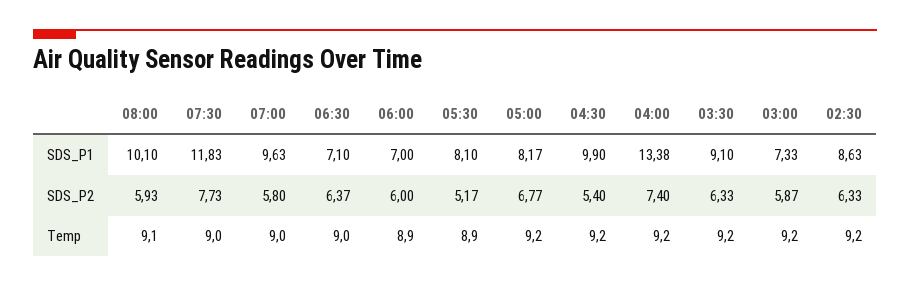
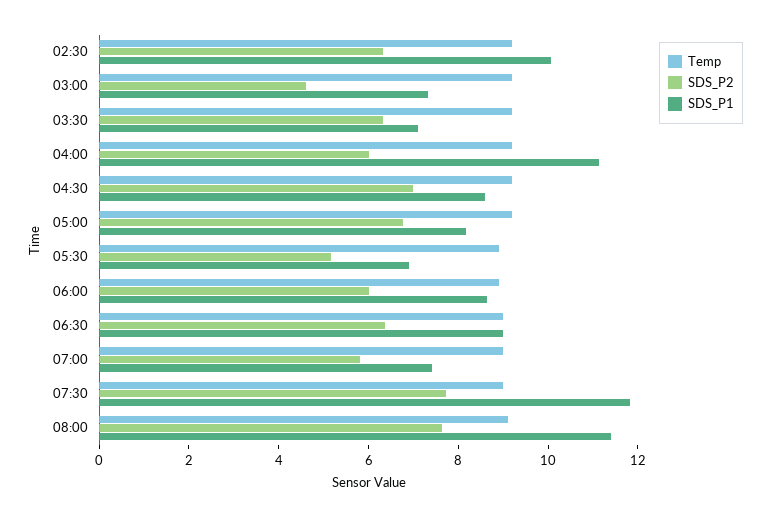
  {
    "SDS_P1": {
-     "08:00": 10.1,
+     "08:00": 11.5,
      "07:30": 11.83,
-     "07:00": 9.63,
+     "07:00": 7.5,
-     "06:30": 7.1,
+     "06:30": 9,
-     "06:00": 7,
+     "06:00": 8.5,
-     "05:30": 8.1,
+     "05:30": 7,
      "05:00": 8.17,
-     "04:30": 9.9,
+     "04:30": 8.5,
-     "04:00": 13.38,
+     "04:00": 11,
-     "03:30": 9.1,
+     "03:30": 7,
      "03:00": 7.33,
-     "02:30": 8.63
+     "02:30": 10
    },
    "SDS_P2": {
-     "08:00": 5.93,
+     "08:00": 7.5,
      "07:30": 7.73,
      "07:00": 5.8,
      "06:30": 6.37,
      "06:00": 6,
      "05:30": 5.17,
      "05:00": 6.77,
-     "04:30": 5.4,
+     "04:30": 7,
-     "04:00": 7.4,
+     "04:00": 6,
      "03:30": 6.33,
-     "03:00": 5.87,
+     "03:00": 4.5,
      "02:30": 6.33
    },
    "Temp": {
      "08:00": 9.1,
      "07:30": 9,
      "07:00": 9,
      "06:30": 9,
      "06:00": 8.9,
      "05:30": 8.9,
      "05:00": 9.2,
      "04:30": 9.2,
      "04:00": 9.2,
      "03:30": 9.2,
      "03:00": 9.2,
      "02:30": 9.2
    }
  }

